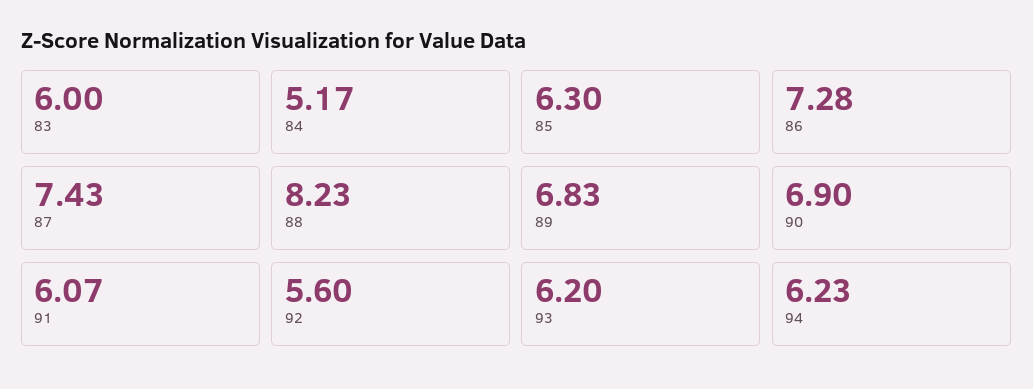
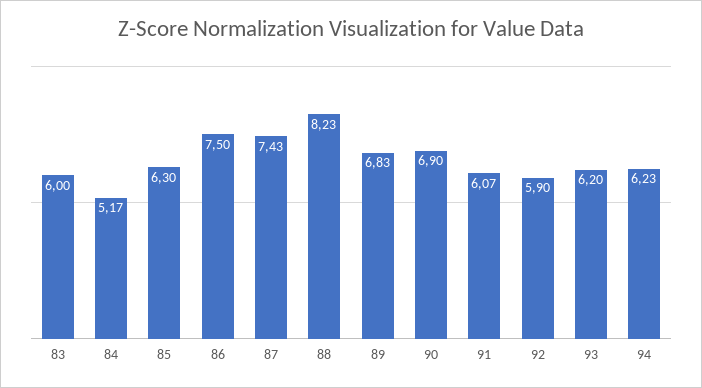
  {
    "83": 6,
    "84": 5.17,
    "85": 6.3,
-   "86": 7.28,
+   "86": 7.5,
    "87": 7.43,
    "88": 8.23,
    "89": 6.83,
    "90": 6.9,
    "91": 6.07,
-   "92": 5.6,
+   "92": 5.9,
    "93": 6.2,
    "94": 6.23
  }

